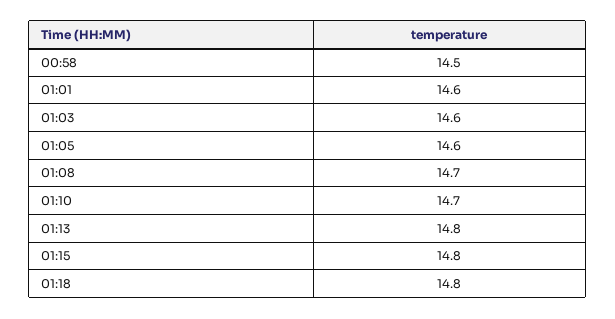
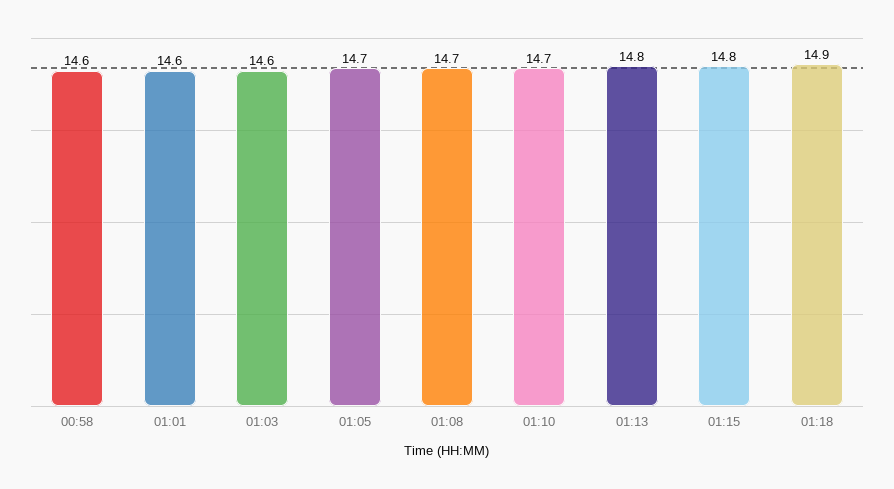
  {
-   "00:58": 14.5,
+   "00:58": 14.6,
    "01:01": 14.6,
    "01:03": 14.6,
-   "01:05": 14.6,
+   "01:05": 14.7,
    "01:08": 14.7,
    "01:10": 14.7,
    "01:13": 14.8,
    "01:15": 14.8,
-   "01:18": 14.8
+   "01:18": 14.9
  }

